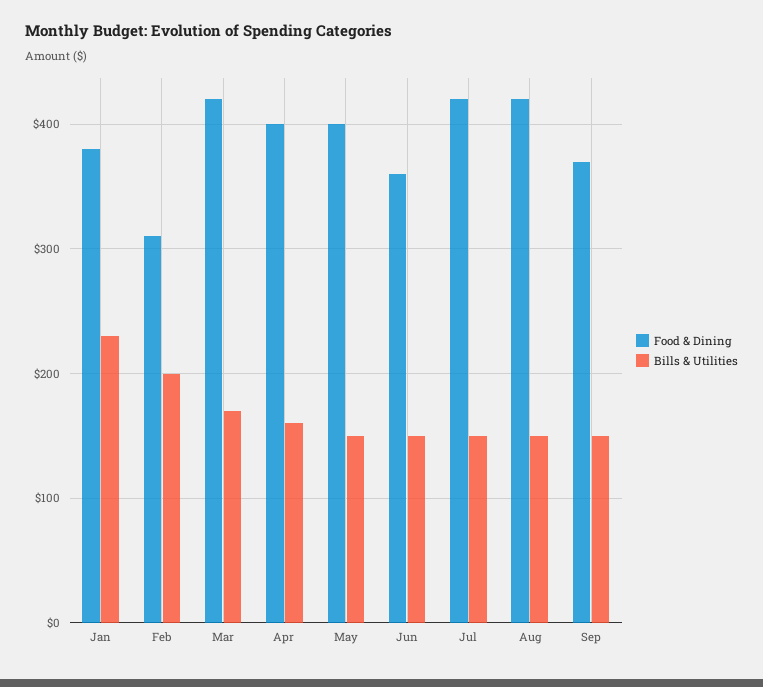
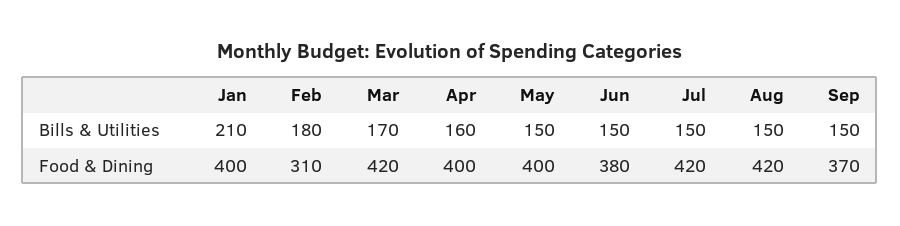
  {
    "Food & Dining": {
-     "Jan": 380,
+     "Jan": 400,
      "Feb": 310,
      "Mar": 420,
      "Apr": 400,
      "May": 400,
-     "Jun": 360,
+     "Jun": 380,
      "Jul": 420,
      "Aug": 420,
      "Sep": 370
    },
    "Bills & Utilities": {
-     "Jan": 230,
+     "Jan": 210,
-     "Feb": 200,
+     "Feb": 180,
      "Mar": 170,
      "Apr": 160,
      "May": 150,
      "Jun": 150,
      "Jul": 150,
      "Aug": 150,
      "Sep": 150
    }
  }

